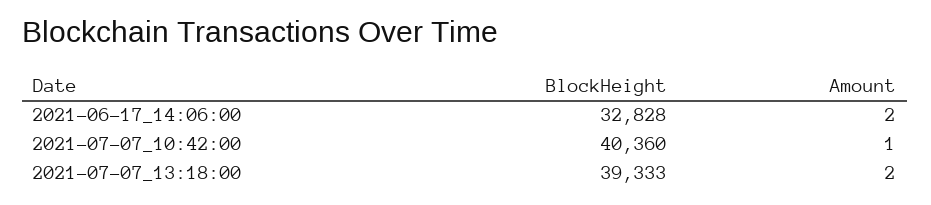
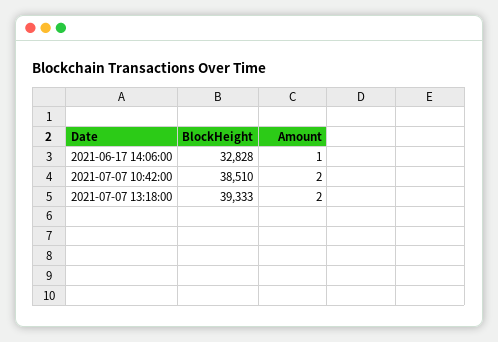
  {
    "BlockHeight": {
      "2021-06-17_14:06:00": 32828,
-     "2021-07-07_10:42:00": 40360,
+     "2021-07-07_10:42:00": 38510,
      "2021-07-07_13:18:00": 39333
    },
    "Amount": {
-     "2021-06-17_14:06:00": 2,
+     "2021-06-17_14:06:00": 1,
-     "2021-07-07_10:42:00": 1,
+     "2021-07-07_10:42:00": 2,
      "2021-07-07_13:18:00": 2
    }
  }

